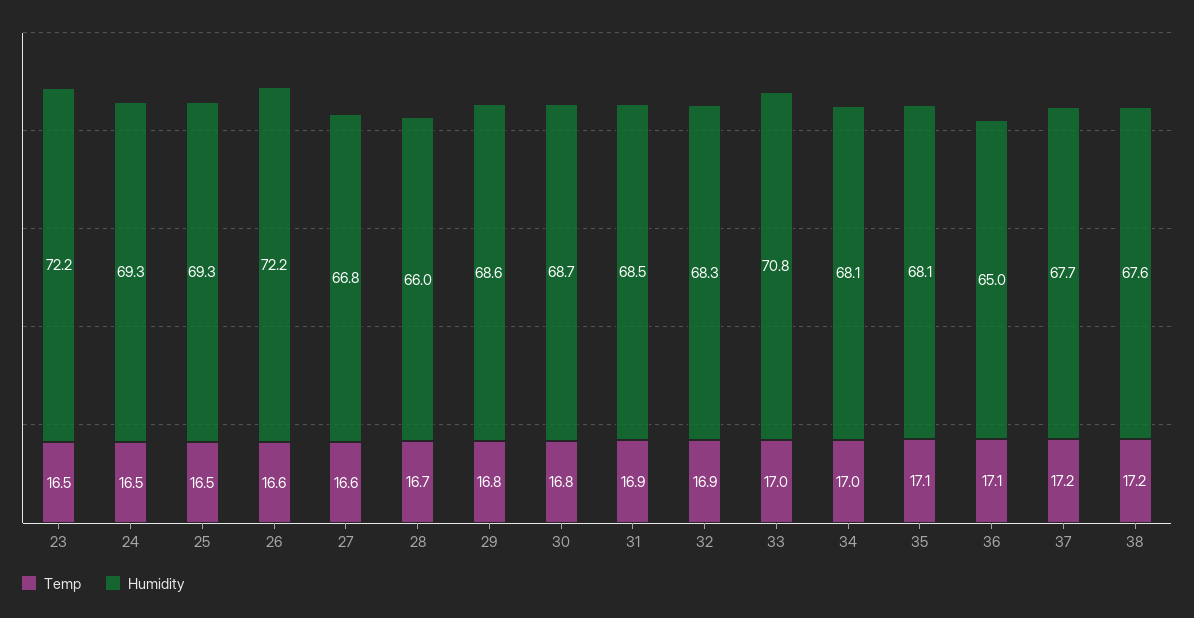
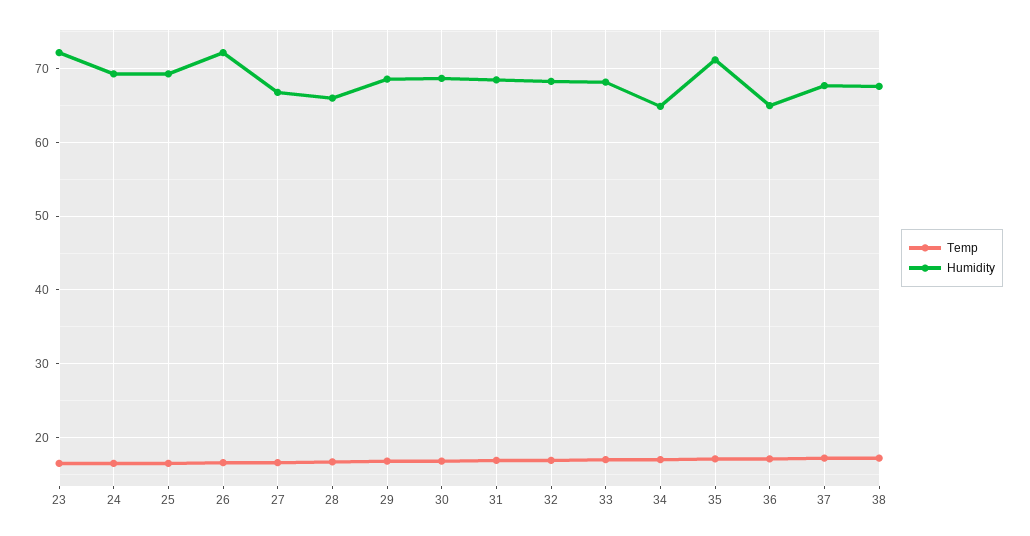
  {
    "Temp": {
      "23": 16.5,
      "24": 16.5,
      "25": 16.5,
      "26": 16.6,
      "27": 16.6,
      "28": 16.7,
      "29": 16.8,
      "30": 16.8,
      "31": 16.9,
      "32": 16.9,
      "33": 17,
      "34": 17,
      "35": 17.1,
      "36": 17.1,
      "37": 17.2,
      "38": 17.2
    },
    "Humidity": {
      "23": 72.2,
      "24": 69.3,
      "25": 69.3,
      "26": 72.2,
      "27": 66.8,
      "28": 66,
      "29": 68.6,
      "30": 68.7,
      "31": 68.5,
      "32": 68.3,
-     "33": 70.8,
+     "33": 68,
-     "34": 68.1,
+     "34": 65,
-     "35": 68.1,
+     "35": 71,
      "36": 65,
      "37": 67.7,
      "38": 67.6
    }
  }

